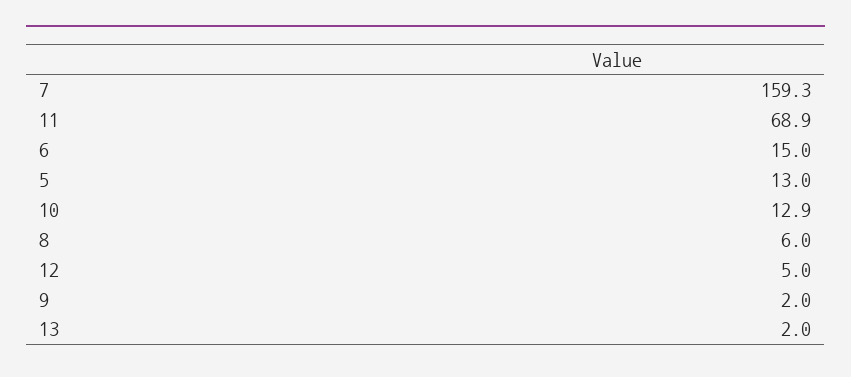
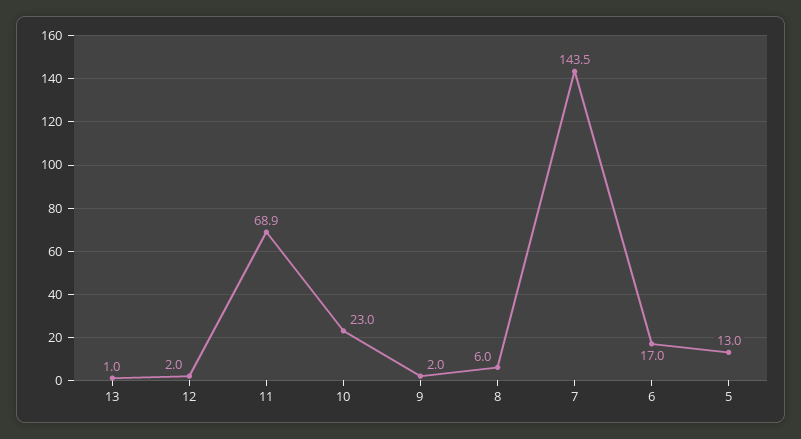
  {
-   "7": 159.3,
+   "7": 143.5,
    "11": 68.9,
-   "6": 15,
+   "6": 17,
    "5": 13,
-   "10": 12.9,
+   "10": 23,
    "8": 6,
-   "12": 5,
+   "12": 2,
    "9": 2,
-   "13": 2
+   "13": 1
  }

